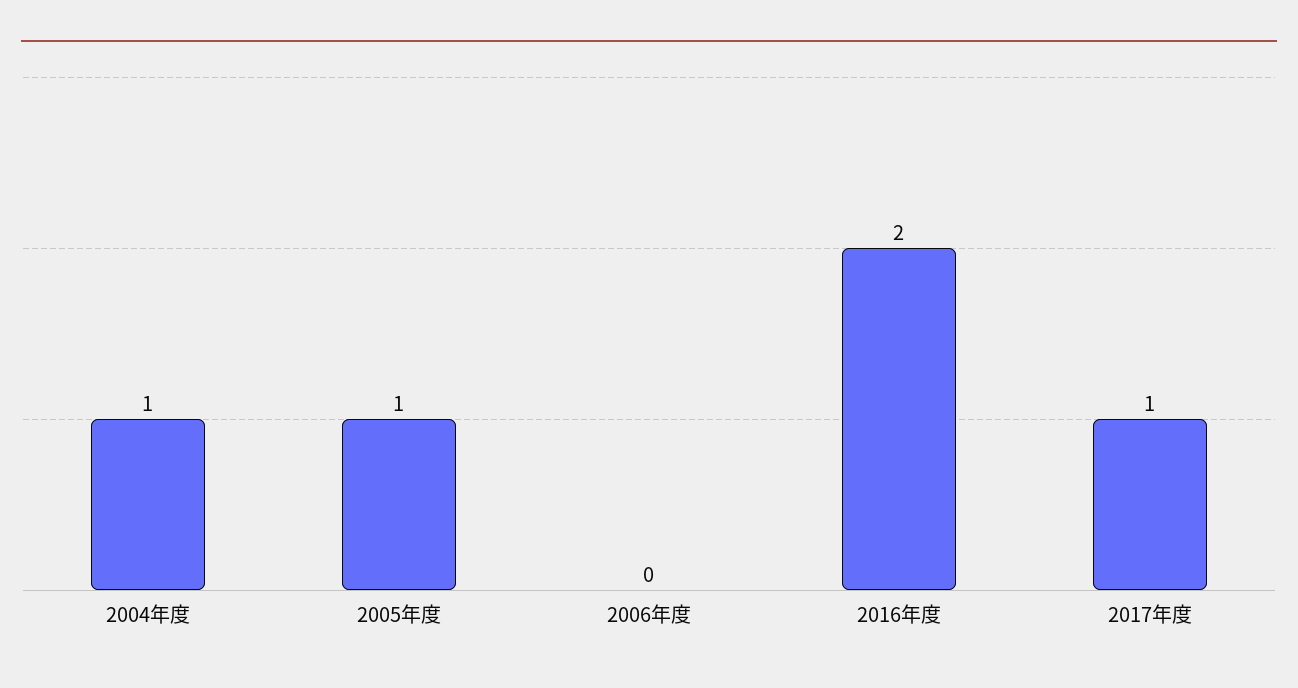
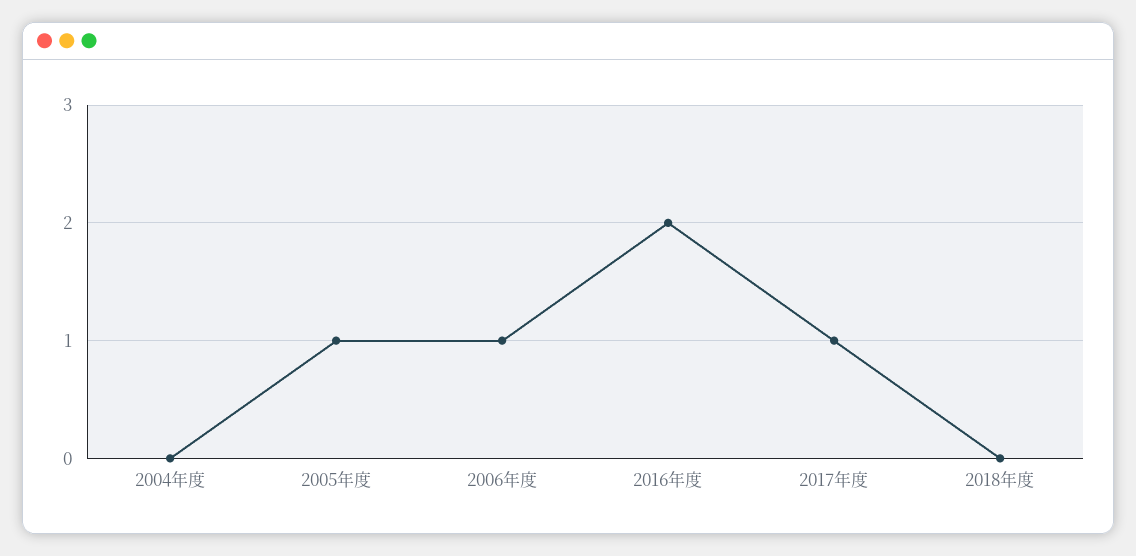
  {
-   "2004年度": 1,
+   "2004年度": 0,
    "2005年度": 1,
-   "2006年度": 0,
+   "2006年度": 1,
    "2016年度": 2,
-   "2017年度": 1
+   "2017年度": 1,
+   "2018年度": 0
  }

